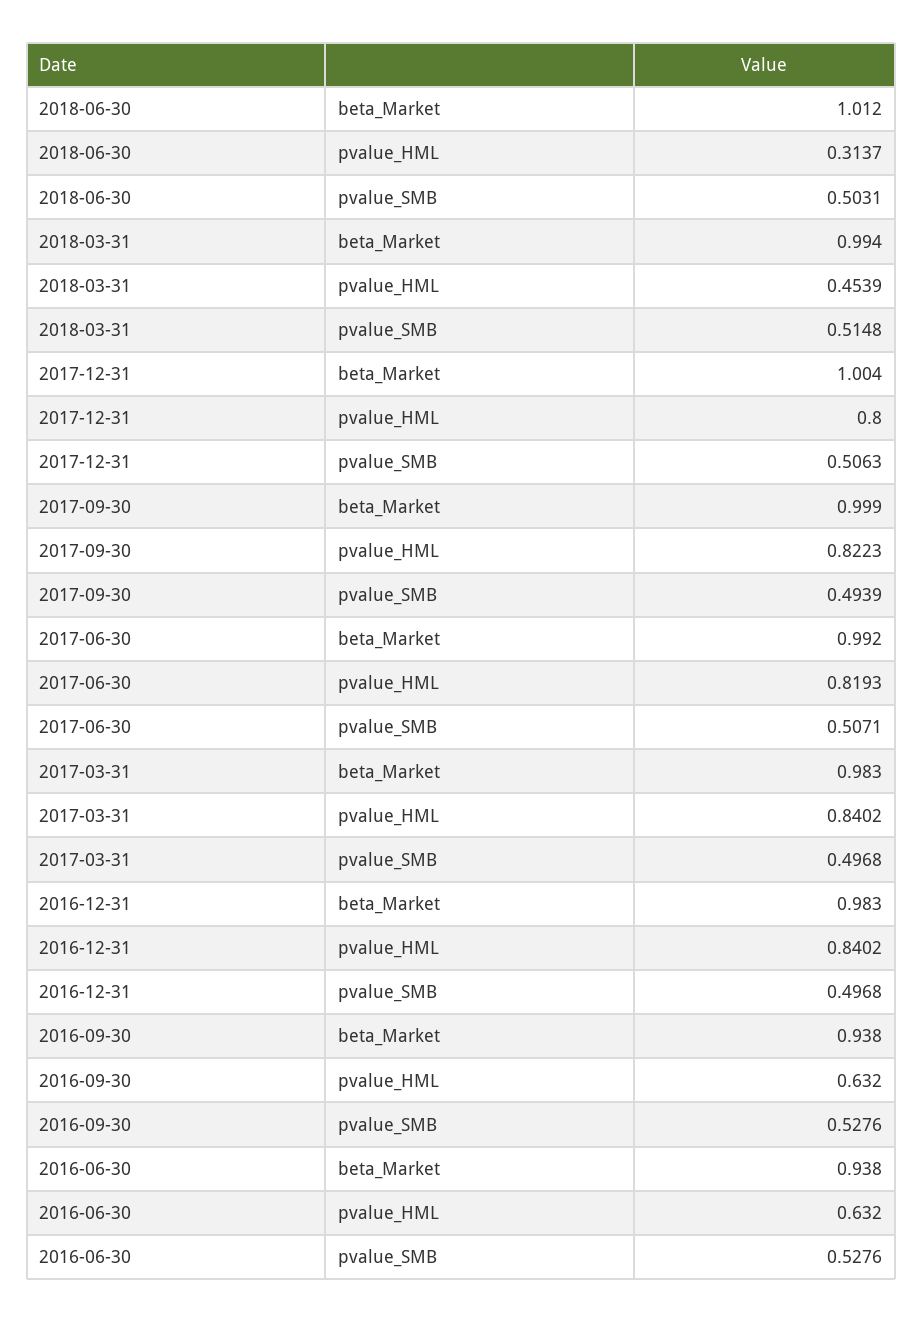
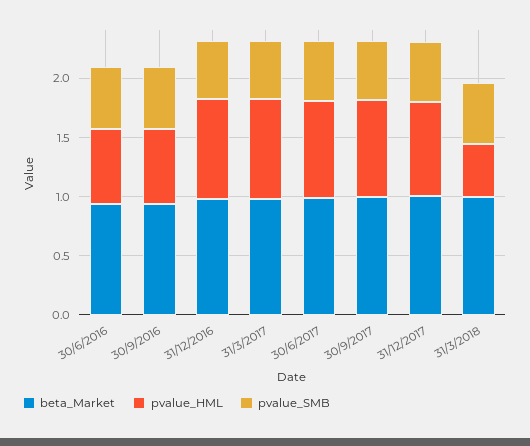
  {
    "beta_Market": {
-     "2018-06-30": 1.012,
      "2018-03-31": 0.994,
      "2017-12-31": 1.004,
      "2017-09-30": 0.999,
      "2017-06-30": 0.992,
      "2017-03-31": 0.983,
      "2016-12-31": 0.983,
      "2016-09-30": 0.938,
      "2016-06-30": 0.938
    },
    "pvalue_HML": {
-     "2018-06-30": 0.3137,
      "2018-03-31": 0.4539,
      "2017-12-31": 0.8,
      "2017-09-30": 0.8223,
      "2017-06-30": 0.8193,
      "2017-03-31": 0.8402,
      "2016-12-31": 0.8402,
      "2016-09-30": 0.632,
      "2016-06-30": 0.632
    },
    "pvalue_SMB": {
-     "2018-06-30": 0.5031,
      "2018-03-31": 0.5148,
      "2017-12-31": 0.5063,
      "2017-09-30": 0.4939,
      "2017-06-30": 0.5071,
      "2017-03-31": 0.4968,
      "2016-12-31": 0.4968,
      "2016-09-30": 0.5276,
      "2016-06-30": 0.5276
    }
  }

